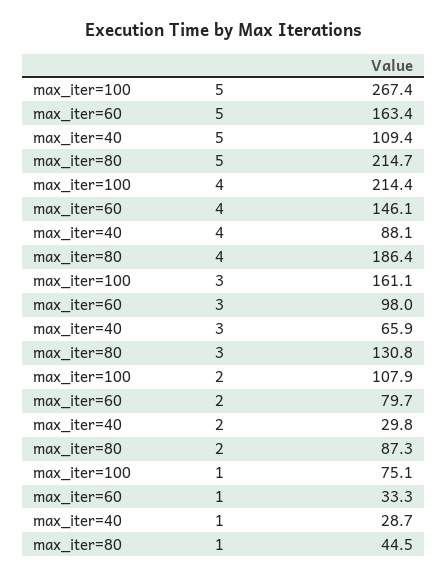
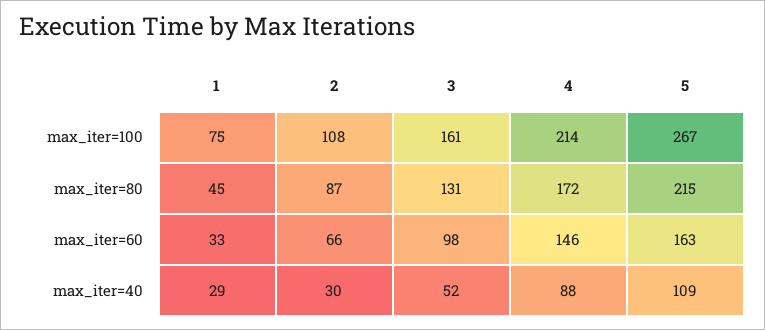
  {
    "max_iter=100": {
      "5": 267.4,
      "4": 214.4,
      "3": 161.1,
      "2": 107.9,
      "1": 75.1
    },
    "max_iter=60": {
      "5": 163.4,
      "4": 146.1,
      "3": 98,
-     "2": 79.7,
+     "2": 66,
      "1": 33.3
    },
    "max_iter=40": {
      "5": 109.4,
      "4": 88.1,
-     "3": 65.9,
+     "3": 52,
      "2": 29.8,
      "1": 28.7
    },
    "max_iter=80": {
      "5": 214.7,
-     "4": 186.4,
+     "4": 172,
      "3": 130.8,
      "2": 87.3,
      "1": 44.5
    }
  }

